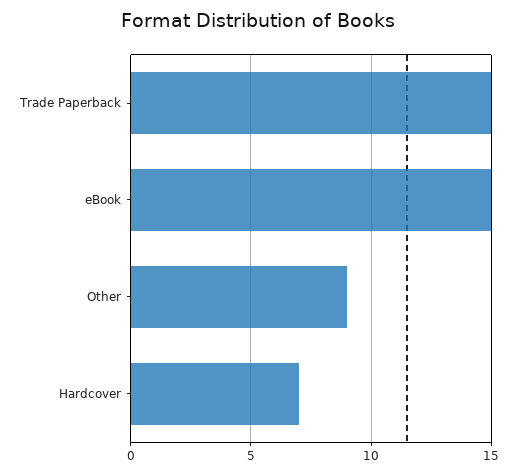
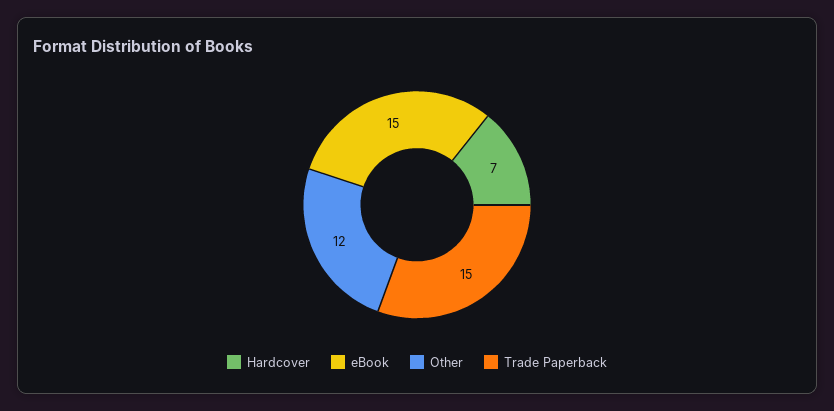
  {
    "Trade Paperback": 15,
    "eBook": 15,
-   "Other": 9,
+   "Other": 12,
    "Hardcover": 7
  }

